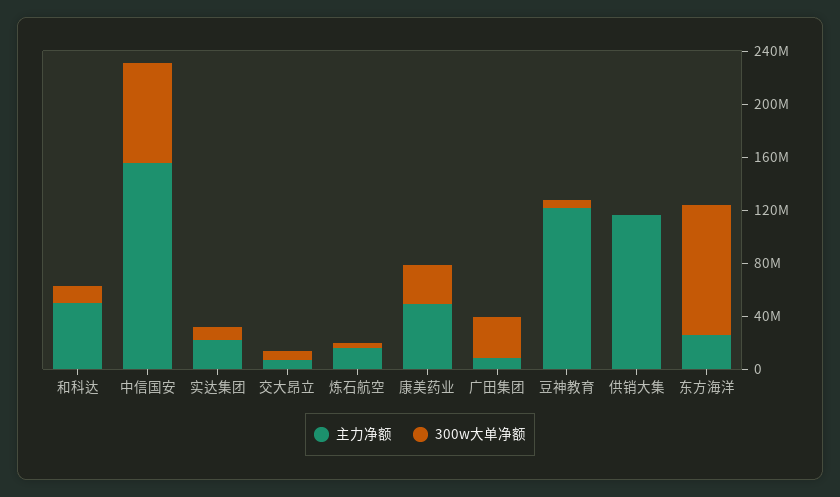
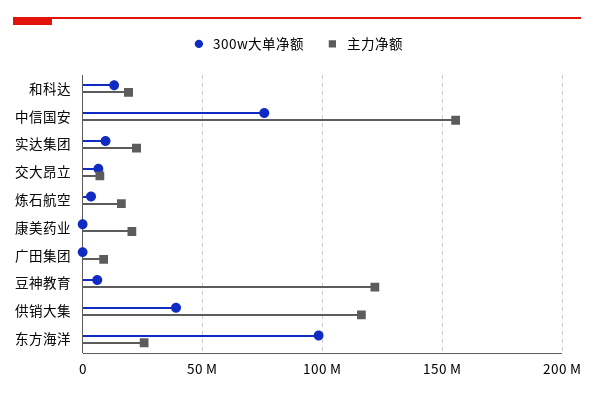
  {
    "主力净额": {
-     "和科达": 50000000,
+     "和科达": 20000000,
      "中信国安": 155000000,
      "实达集团": 20000000,
      "交大昂立": 5000000,
      "炼石航空": 15000000,
-     "康美药业": 50000000,
+     "康美药业": 20000000,
      "广田集团": 10000000,
      "豆神教育": 120000000,
      "供销大集": 115000000,
      "东方海洋": 25000000
    },
    "300w大单净额": {
      "和科达": 15000000,
      "中信国安": 75000000,
      "实达集团": 10000000,
      "交大昂立": 5000000,
      "炼石航空": 5000000,
-     "康美药业": 30000000,
+     "康美药业": 0,
-     "广田集团": 30000000,
+     "广田集团": 0,
      "豆神教育": 5000000,
-     "供销大集": 0,
+     "供销大集": 40000000,
      "东方海洋": 100000000
    }
  }

